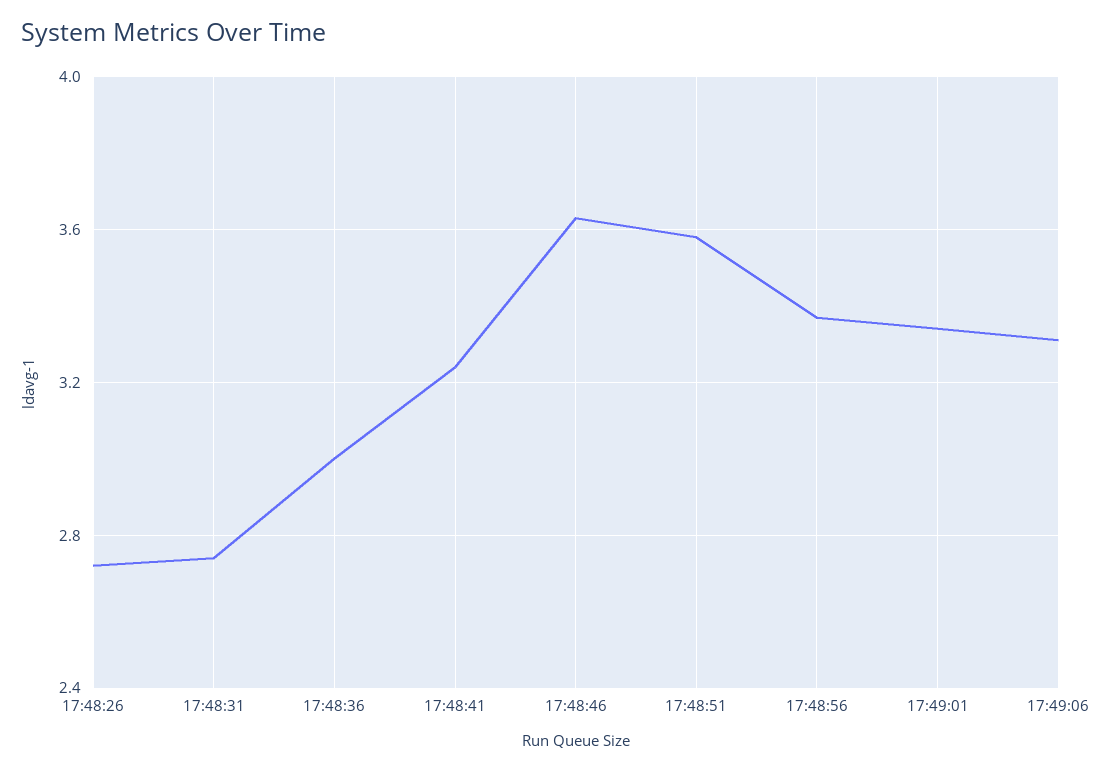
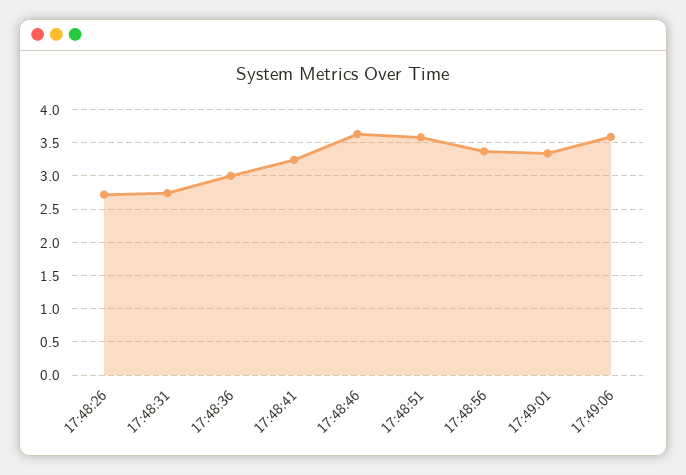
  {
    "17:48:26": 2.7,
    "17:48:31": 2.75,
    "17:48:36": 3,
    "17:48:41": 3.25,
    "17:48:46": 3.65,
    "17:48:51": 3.6,
    "17:48:56": 3.35,
    "17:49:01": 3.35,
-   "17:49:06": 3.3
+   "17:49:06": 3.6
  }

